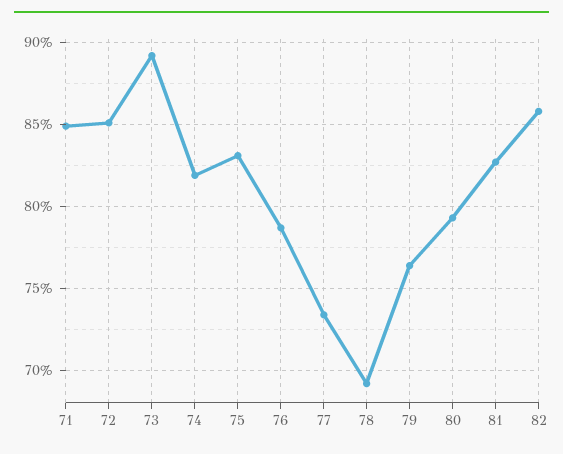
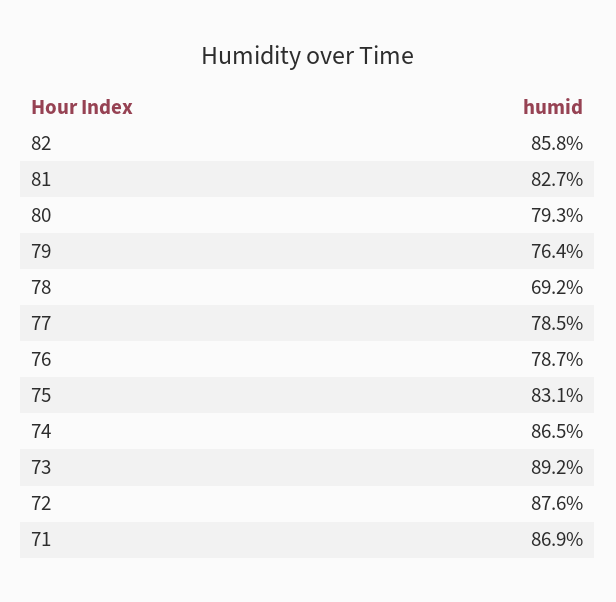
  {
-   "71": 85,
+   "71": 86.9,
-   "72": 85,
+   "72": 87.6,
    "73": 89.2,
-   "74": 82,
+   "74": 86.5,
    "75": 83.1,
    "76": 78.7,
-   "77": 73.5,
+   "77": 78.5,
    "78": 69.2,
    "79": 76.4,
    "80": 79.3,
    "81": 82.7,
    "82": 85.8
  }

